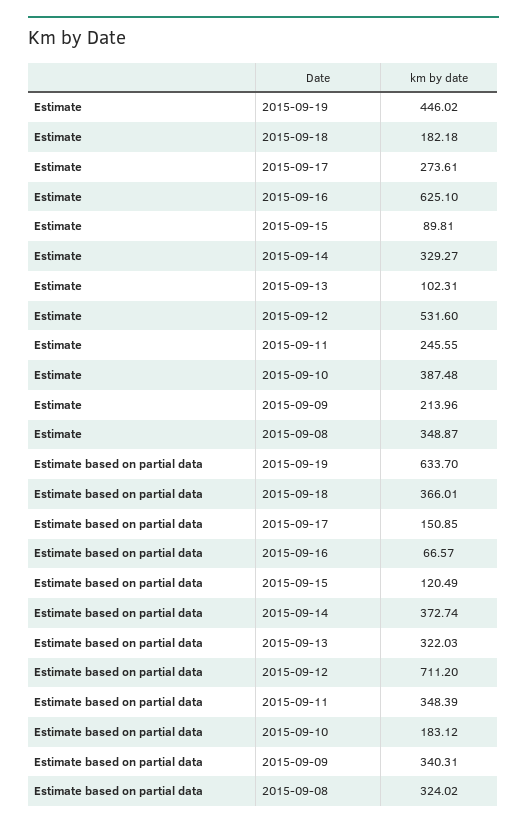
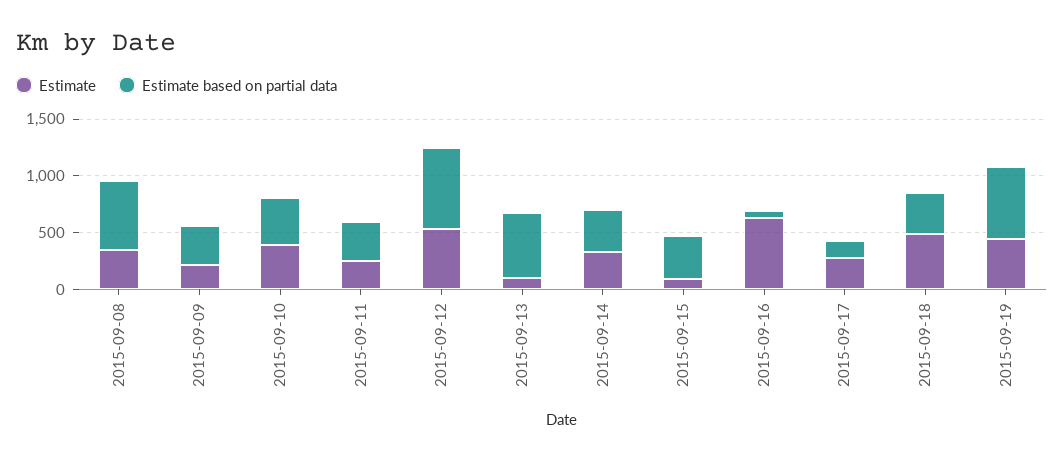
  {
    "Estimate": {
      "2015-09-19": 446.02,
-     "2015-09-18": 182.18,
+     "2015-09-18": 500,
      "2015-09-17": 273.61,
      "2015-09-16": 625.1,
      "2015-09-15": 89.81,
      "2015-09-14": 329.27,
      "2015-09-13": 102.31,
      "2015-09-12": 531.6,
      "2015-09-11": 245.55,
      "2015-09-10": 387.48,
      "2015-09-09": 213.96,
      "2015-09-08": 348.87
    },
    "Estimate based on partial data": {
      "2015-09-19": 633.7,
      "2015-09-18": 366.01,
      "2015-09-17": 150.85,
      "2015-09-16": 66.57,
-     "2015-09-15": 120.49,
+     "2015-09-15": 400,
      "2015-09-14": 372.74,
-     "2015-09-13": 322.03,
+     "2015-09-13": 600,
      "2015-09-12": 711.2,
      "2015-09-11": 348.39,
-     "2015-09-10": 183.12,
+     "2015-09-10": 400,
      "2015-09-09": 340.31,
-     "2015-09-08": 324.02
+     "2015-09-08": 600
    }
  }

